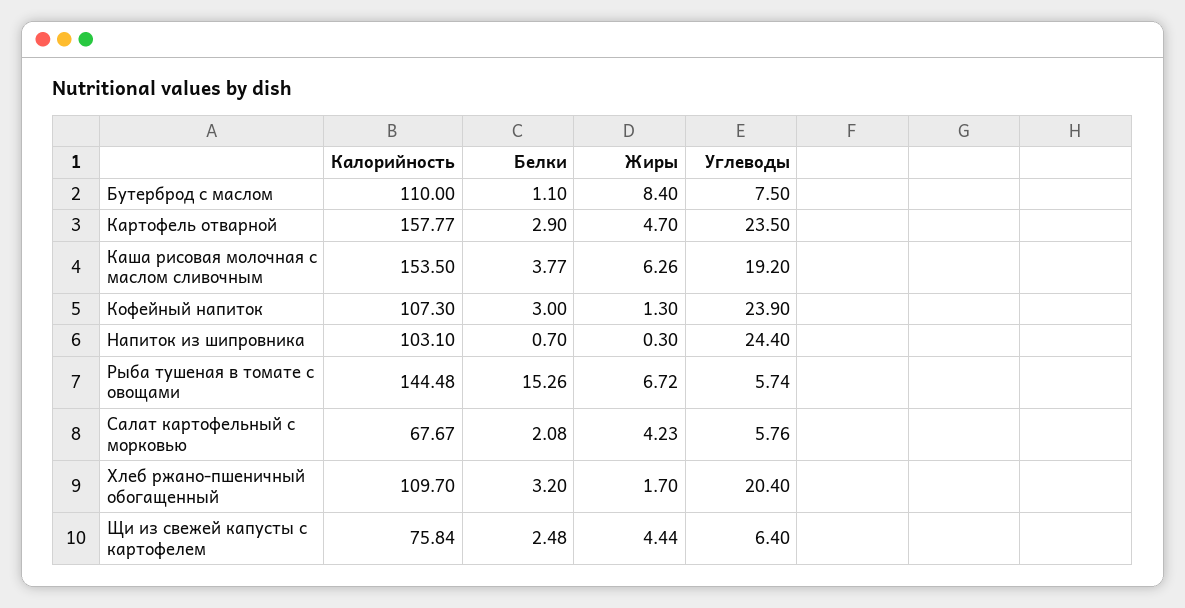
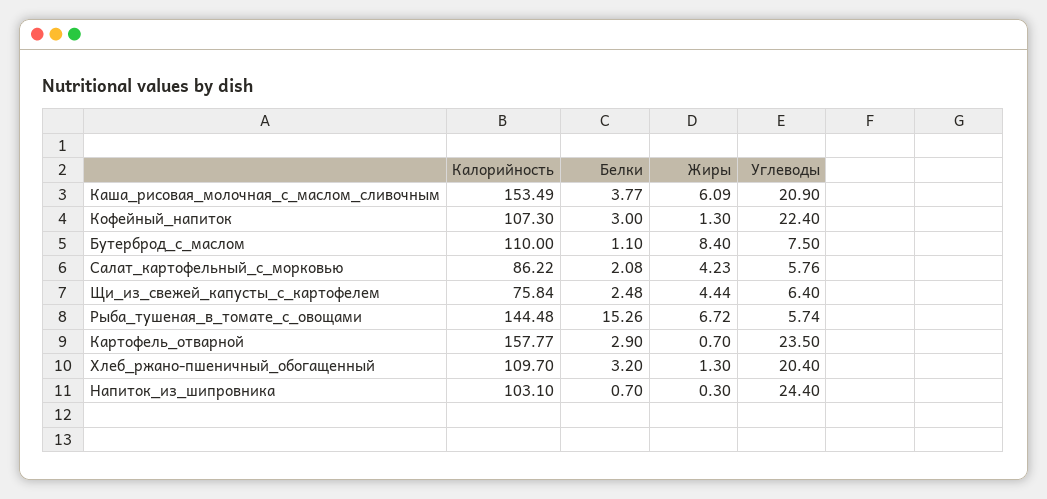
  {
    "Калорийность": {
      "Бутерброд с маслом": 110,
      "Картофель отварной": 157.77,
-     "Каша рисовая молочная с маслом сливочным": 153.5,
+     "Каша рисовая молочная с маслом сливочным": 153.49,
      "Кофейный напиток": 107.3,
      "Напиток из шипровника": 103.1,
      "Рыба тушеная в томате с овощами": 144.48,
-     "Салат картофельный с морковью": 67.67,
+     "Салат картофельный с морковью": 86.22,
      "Хлеб ржано-пшеничный обогащенный": 109.7,
      "Щи из свежей капусты с картофелем": 75.84
    },
    "Белки": {
      "Бутерброд с маслом": 1.1,
      "Картофель отварной": 2.9,
      "Каша рисовая молочная с маслом сливочным": 3.77,
      "Кофейный напиток": 3,
      "Напиток из шипровника": 0.7,
      "Рыба тушеная в томате с овощами": 15.26,
      "Салат картофельный с морковью": 2.08,
      "Хлеб ржано-пшеничный обогащенный": 3.2,
      "Щи из свежей капусты с картофелем": 2.48
    },
    "Жиры": {
      "Бутерброд с маслом": 8.4,
-     "Картофель отварной": 4.7,
+     "Картофель отварной": 0.7,
-     "Каша рисовая молочная с маслом сливочным": 6.26,
+     "Каша рисовая молочная с маслом сливочным": 6.09,
      "Кофейный напиток": 1.3,
      "Напиток из шипровника": 0.3,
      "Рыба тушеная в томате с овощами": 6.72,
      "Салат картофельный с морковью": 4.23,
-     "Хлеб ржано-пшеничный обогащенный": 1.7,
+     "Хлеб ржано-пшеничный обогащенный": 1.3,
      "Щи из свежей капусты с картофелем": 4.44
    },
    "Углеводы": {
      "Бутерброд с маслом": 7.5,
      "Картофель отварной": 23.5,
-     "Каша рисовая молочная с маслом сливочным": 19.2,
+     "Каша рисовая молочная с маслом сливочным": 20.9,
-     "Кофейный напиток": 23.9,
+     "Кофейный напиток": 22.4,
      "Напиток из шипровника": 24.4,
      "Рыба тушеная в томате с овощами": 5.74,
      "Салат картофельный с морковью": 5.76,
      "Хлеб ржано-пшеничный обогащенный": 20.4,
      "Щи из свежей капусты с картофелем": 6.4
    }
  }

